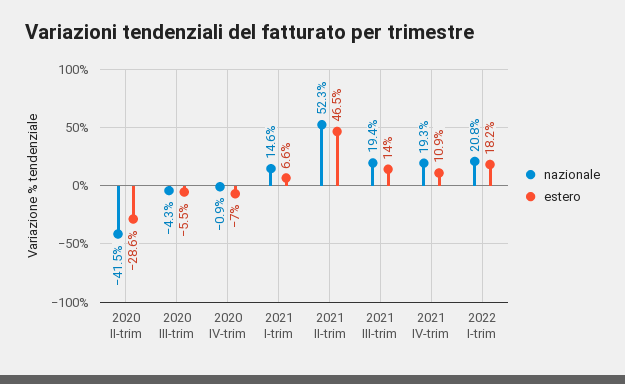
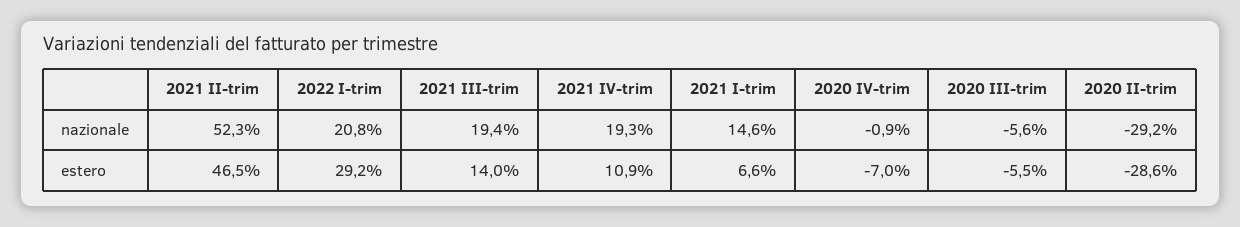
  {
    "nazionale": {
-     "2020 II-trim": -41.5,
+     "2020 II-trim": -29.2,
-     "2020 III-trim": -4.3,
+     "2020 III-trim": -5.6,
      "2020 IV-trim": -0.9,
      "2021 I-trim": 14.6,
      "2021 II-trim": 52.3,
      "2021 III-trim": 19.4,
      "2021 IV-trim": 19.3,
      "2022 I-trim": 20.8
    },
    "estero": {
      "2020 II-trim": -28.6,
      "2020 III-trim": -5.5,
      "2020 IV-trim": -7,
      "2021 I-trim": 6.6,
      "2021 II-trim": 46.5,
      "2021 III-trim": 14,
      "2021 IV-trim": 10.9,
-     "2022 I-trim": 18.2
+     "2022 I-trim": 29.2
    }
  }

